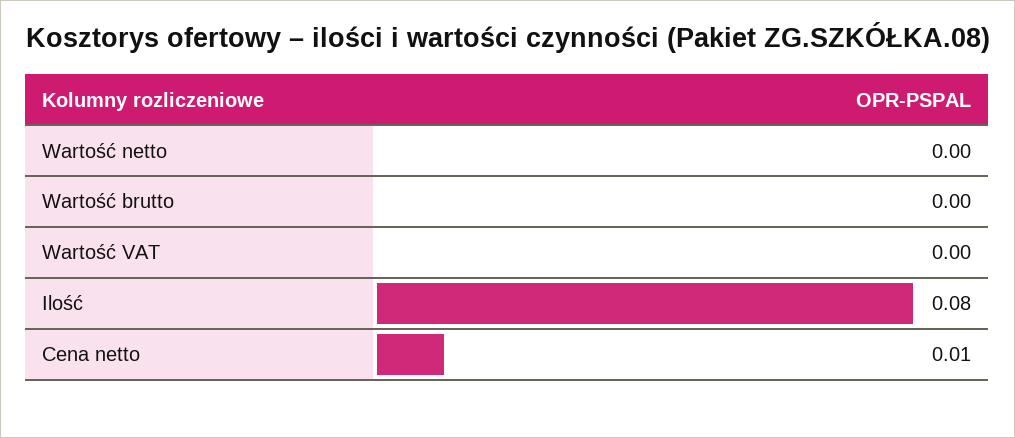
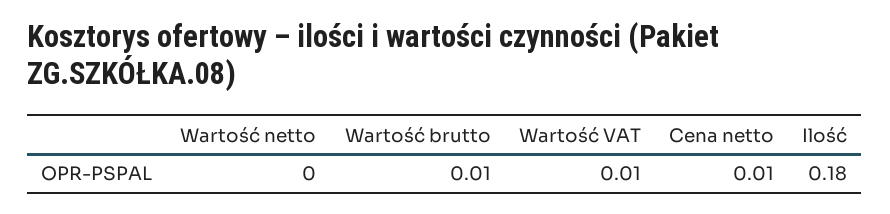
  {
    "Wartość netto": 0,
-   "Wartość brutto": 0,
+   "Wartość brutto": 0.01,
-   "Wartość VAT": 0,
+   "Wartość VAT": 0.01,
-   "Ilość": 0.08,
+   "Ilość": 0.18,
    "Cena netto": 0.01
  }

